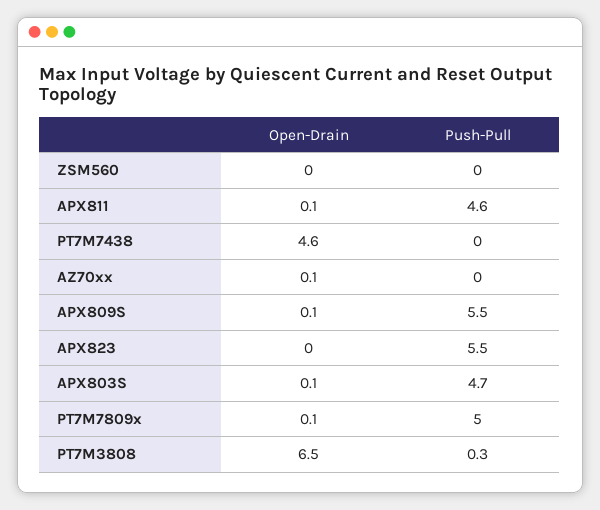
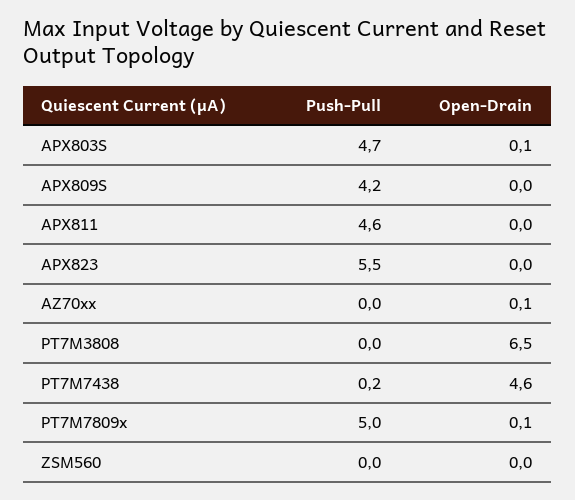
  {
    "Open-Drain": {
      "ZSM560": 0,
-     "APX811": 0.1,
+     "APX811": 0,
      "PT7M7438": 4.6,
      "AZ70xx": 0.1,
-     "APX809S": 0.1,
+     "APX809S": 0,
      "APX823": 0,
      "APX803S": 0.1,
      "PT7M7809x": 0.1,
      "PT7M3808": 6.5
    },
    "Push-Pull": {
      "ZSM560": 0,
      "APX811": 4.6,
-     "PT7M7438": 0,
+     "PT7M7438": 0.2,
      "AZ70xx": 0,
-     "APX809S": 5.5,
+     "APX809S": 4.2,
      "APX823": 5.5,
      "APX803S": 4.7,
      "PT7M7809x": 5,
-     "PT7M3808": 0.3
+     "PT7M3808": 0
    }
  }

